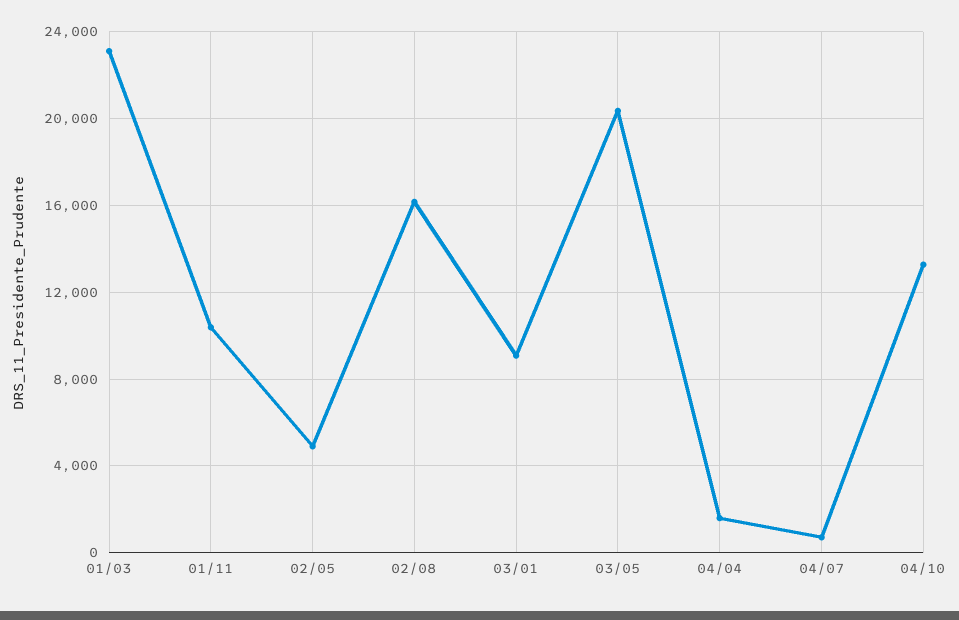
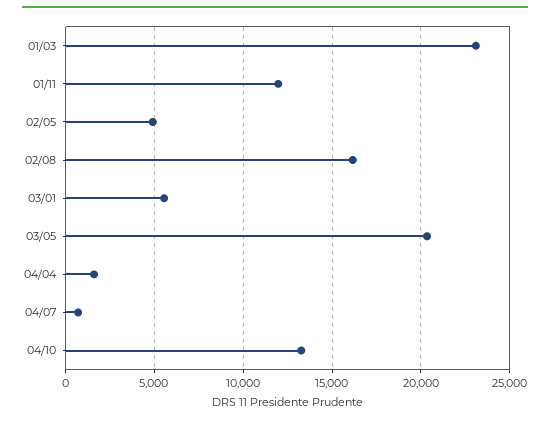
  {
    "01/03": 23000,
-   "01/11": 10500,
+   "01/11": 12000,
    "02/05": 5000,
    "02/08": 16000,
-   "03/01": 9000,
+   "03/01": 5500,
    "03/05": 20500,
    "04/04": 1500,
    "04/07": 500,
    "04/10": 13500
  }

